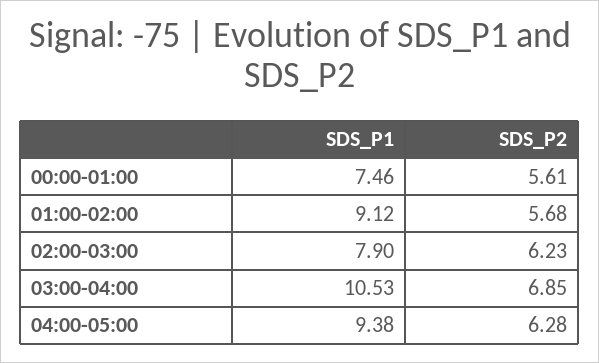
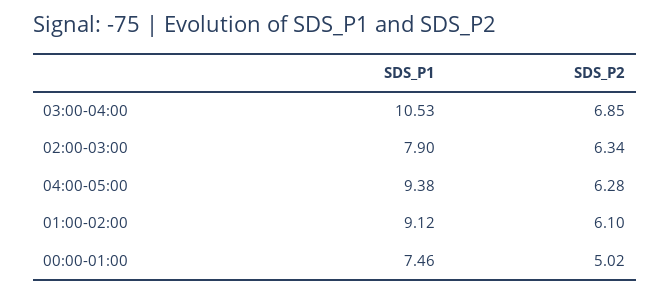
  {
    "SDS_P1": {
      "00:00-01:00": 7.46,
      "01:00-02:00": 9.12,
      "02:00-03:00": 7.9,
      "03:00-04:00": 10.53,
      "04:00-05:00": 9.38
    },
    "SDS_P2": {
-     "00:00-01:00": 5.61,
+     "00:00-01:00": 5.02,
-     "01:00-02:00": 5.68,
+     "01:00-02:00": 6.1,
-     "02:00-03:00": 6.23,
+     "02:00-03:00": 6.34,
      "03:00-04:00": 6.85,
      "04:00-05:00": 6.28
    }
  }

